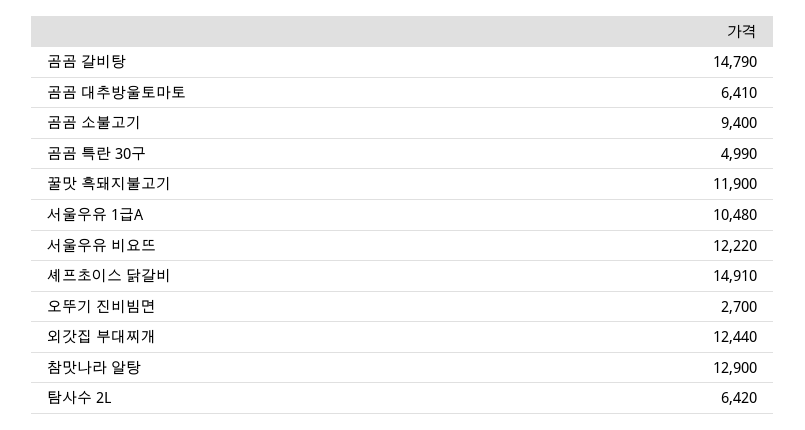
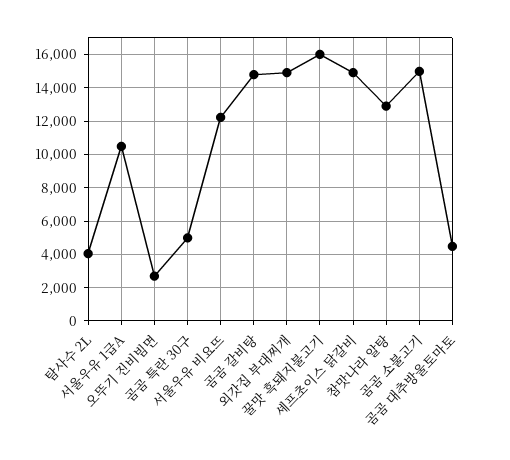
  {
    "곰곰 갈비탕": 14790,
-   "곰곰 대추방울토마토": 6410,
+   "곰곰 대추방울토마토": 4500,
-   "곰곰 소불고기": 9400,
+   "곰곰 소불고기": 15000,
    "곰곰 특란 30구": 4990,
-   "꿀맛 흑돼지불고기": 11900,
+   "꿀맛 흑돼지불고기": 16000,
    "서울우유 1급A": 10480,
    "서울우유 비요뜨": 12220,
    "셰프초이스 닭갈비": 14910,
    "오뚜기 진비빔면": 2700,
-   "외갓집 부대찌개": 12440,
+   "외갓집 부대찌개": 15000,
    "참맛나라 알탕": 12900,
-   "탐사수 2L": 6420
+   "탐사수 2L": 4000
  }

